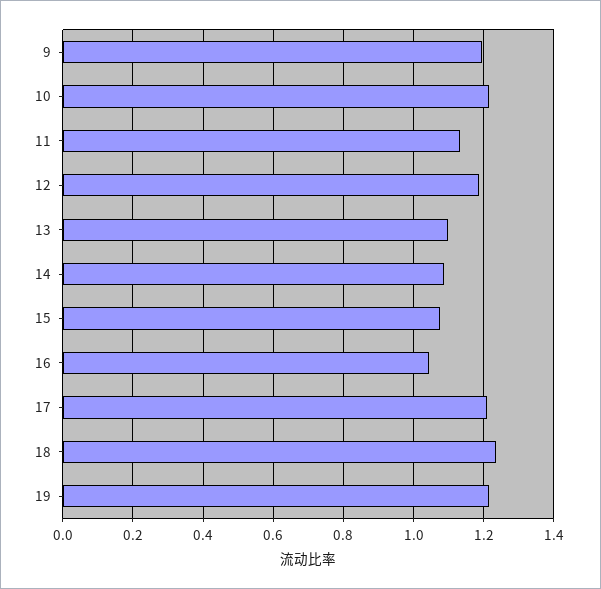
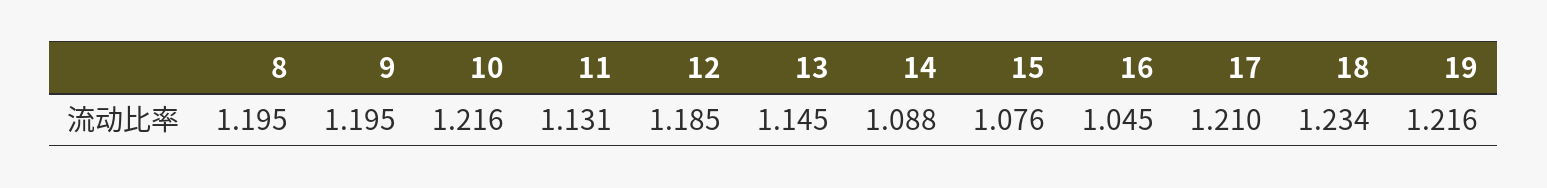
  {
    "9": 1.195,
    "10": 1.216,
    "11": 1.131,
    "12": 1.185,
-   "13": 1.1,
+   "13": 1.145,
    "14": 1.088,
    "15": 1.076,
    "16": 1.045,
    "17": 1.21,
    "18": 1.234,
-   "19": 1.216
+   "19": 1.216,
+   "8": 1.195
  }

